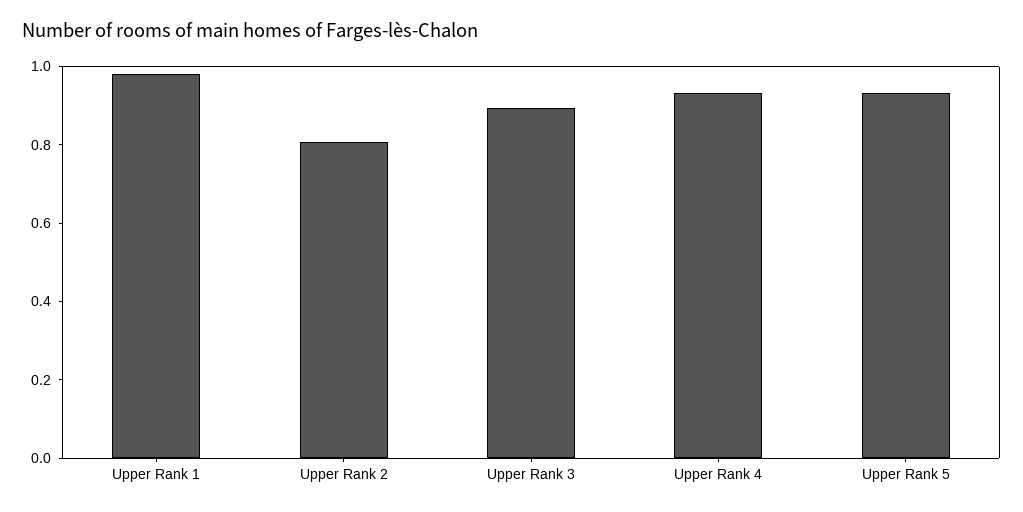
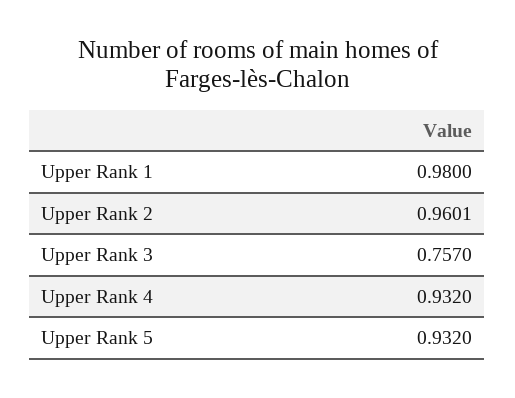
  {
    "Upper Rank 1": 0.98,
-   "Upper Rank 2": 0.8,
+   "Upper Rank 2": 0.9601,
-   "Upper Rank 3": 0.9,
+   "Upper Rank 3": 0.757,
    "Upper Rank 4": 0.932,
    "Upper Rank 5": 0.932
  }

